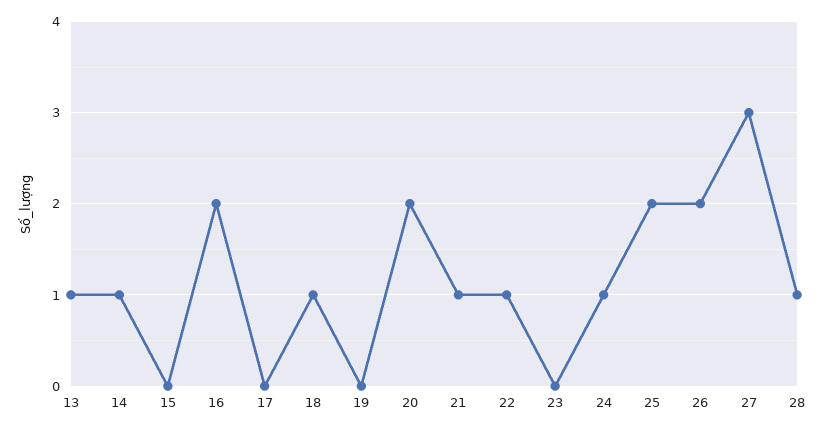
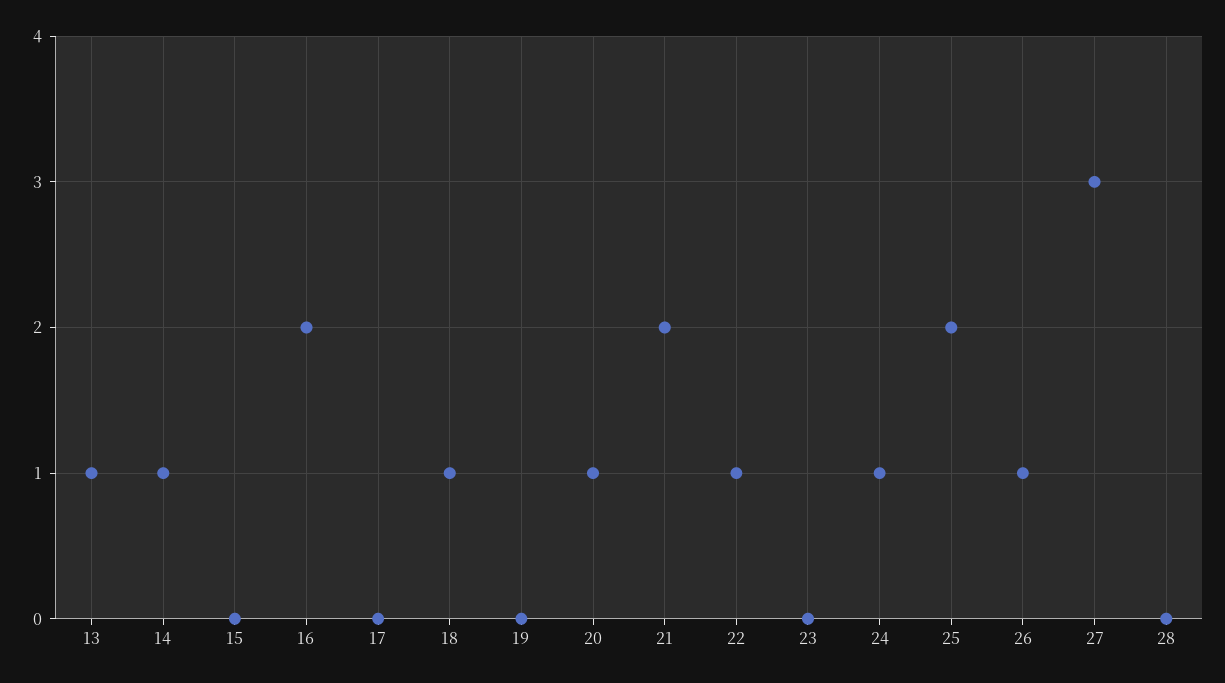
  {
    "13": 1,
    "14": 1,
    "15": 0,
    "16": 2,
    "17": 0,
    "18": 1,
    "19": 0,
-   "20": 2,
+   "20": 1,
-   "21": 1,
+   "21": 2,
    "22": 1,
    "23": 0,
    "24": 1,
    "25": 2,
-   "26": 2,
+   "26": 1,
    "27": 3,
-   "28": 1
+   "28": 0
  }

